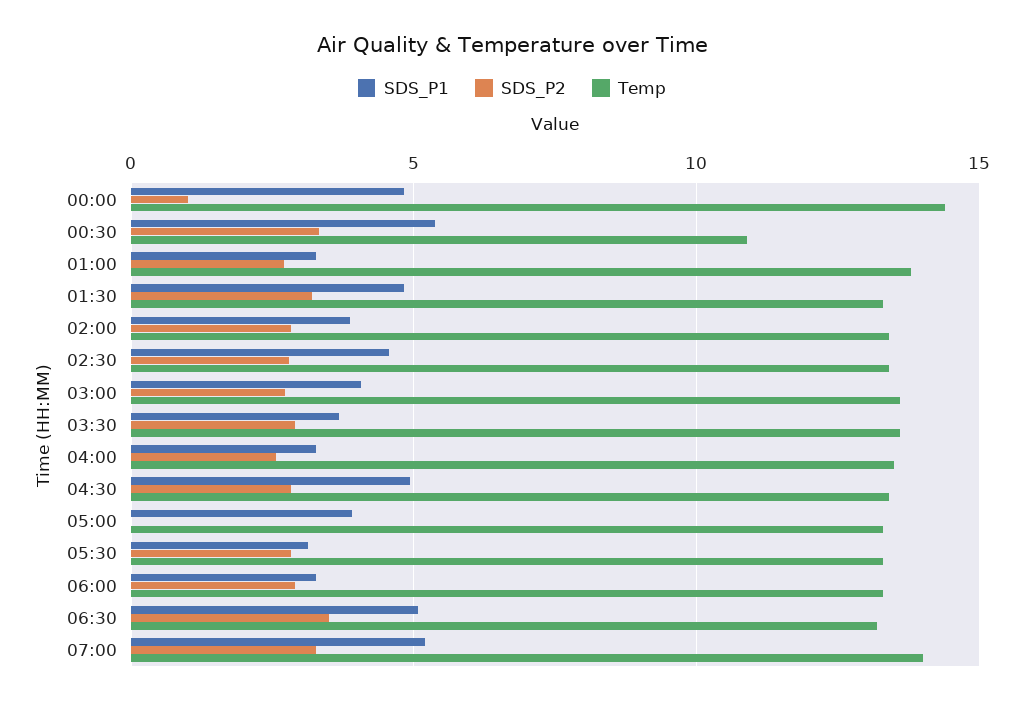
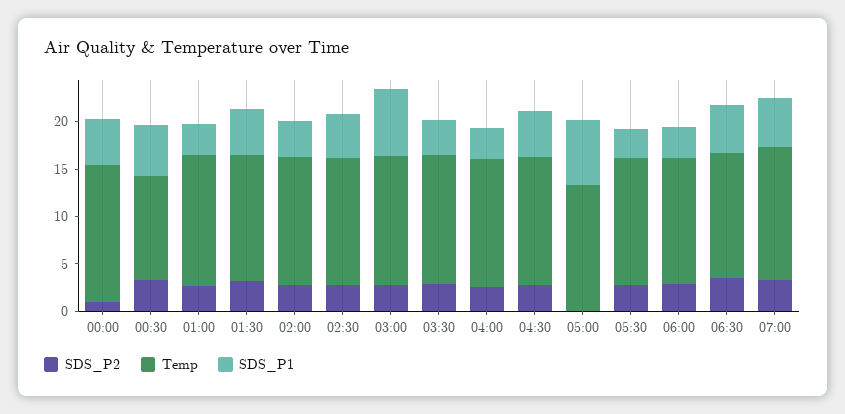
  {
    "SDS_P1": {
      "00:00": 5,
      "00:30": 5.5,
      "01:00": 3.5,
      "01:30": 5,
      "02:00": 4,
      "02:30": 4.5,
-     "03:00": 4,
+     "03:00": 7,
      "03:30": 3.5,
      "04:00": 3.5,
      "04:30": 5,
-     "05:00": 4,
+     "05:00": 7,
      "05:30": 3,
      "06:00": 3.5,
      "06:30": 5,
      "07:00": 5
    },
    "SDS_P2": {
      "00:00": 1,
      "00:30": 3.5,
      "01:00": 2.5,
      "01:30": 3,
      "02:00": 3,
      "02:30": 3,
      "03:00": 2.5,
      "03:30": 3,
      "04:00": 2.5,
      "04:30": 3,
      "05:00": 0,
      "05:30": 3,
      "06:00": 3,
      "06:30": 3.5,
      "07:00": 3.5
    },
    "Temp": {
      "00:00": 14.5,
      "00:30": 11,
      "01:00": 14,
      "01:30": 13.5,
      "02:00": 13.5,
      "02:30": 13.5,
      "03:00": 13.5,
      "03:30": 13.5,
      "04:00": 13.5,
      "04:30": 13.5,
      "05:00": 13.5,
      "05:30": 13.5,
      "06:00": 13.5,
      "06:30": 13,
      "07:00": 14
    }
  }

